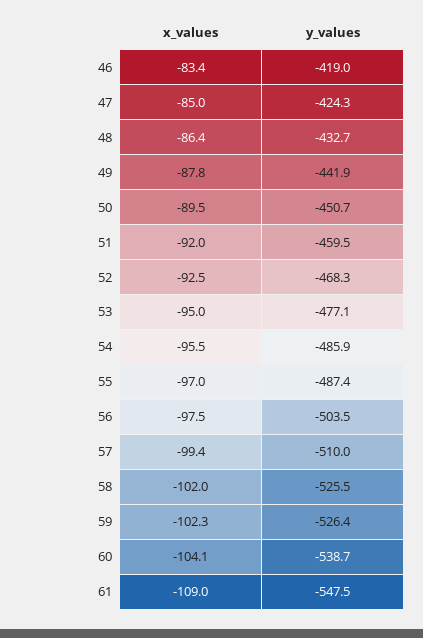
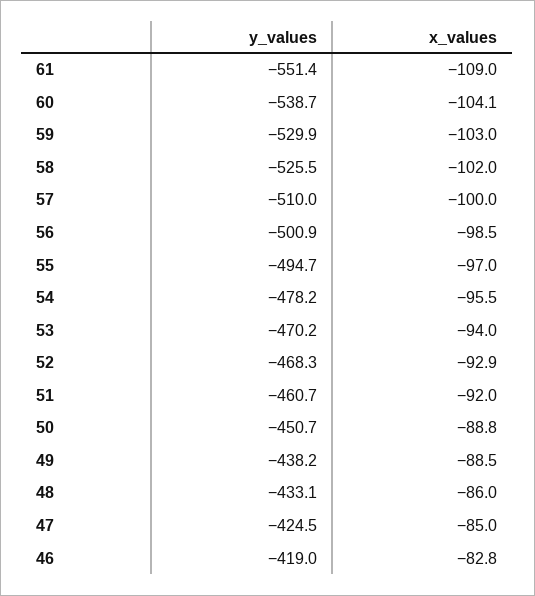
  {
    "x_values": {
-     "46": -83.4,
+     "46": -82.8,
      "47": -85,
-     "48": -86.4,
+     "48": -86,
-     "49": -87.8,
+     "49": -88.5,
-     "50": -89.5,
+     "50": -88.8,
      "51": -92,
-     "52": -92.5,
+     "52": -92.9,
-     "53": -95,
+     "53": -94,
      "54": -95.5,
      "55": -97,
-     "56": -97.5,
+     "56": -98.5,
-     "57": -99.4,
+     "57": -100,
      "58": -102,
-     "59": -102.3,
+     "59": -103,
      "60": -104.1,
      "61": -109
    },
    "y_values": {
      "46": -419,
-     "47": -424.3,
+     "47": -424.5,
-     "48": -432.7,
+     "48": -433.1,
-     "49": -441.9,
+     "49": -438.2,
      "50": -450.7,
-     "51": -459.5,
+     "51": -460.7,
      "52": -468.3,
-     "53": -477.1,
+     "53": -470.2,
-     "54": -485.9,
+     "54": -478.2,
-     "55": -487.4,
+     "55": -494.7,
-     "56": -503.5,
+     "56": -500.9,
      "57": -510,
      "58": -525.5,
-     "59": -526.4,
+     "59": -529.9,
      "60": -538.7,
-     "61": -547.5
+     "61": -551.4
    }
  }

